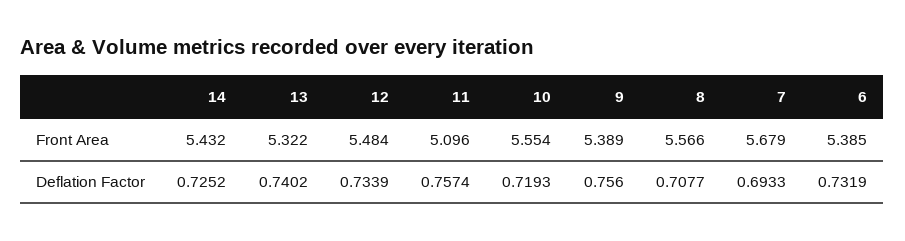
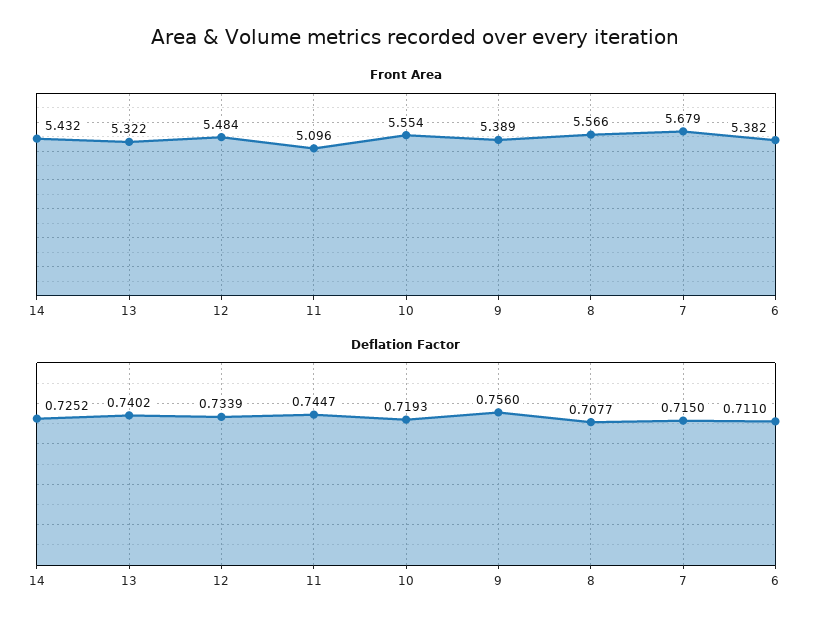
  {
    "Front Area": {
      "14": 5.432,
      "13": 5.322,
      "12": 5.484,
      "11": 5.096,
      "10": 5.554,
      "9": 5.389,
      "8": 5.566,
      "7": 5.679,
-     "6": 5.385
+     "6": 5.382
    },
    "Deflation Factor": {
      "14": 0.7252,
      "13": 0.7402,
      "12": 0.7339,
-     "11": 0.7574,
+     "11": 0.7447,
      "10": 0.7193,
      "9": 0.756,
      "8": 0.7077,
-     "7": 0.6933,
+     "7": 0.715,
-     "6": 0.7319
+     "6": 0.711
    }
  }

